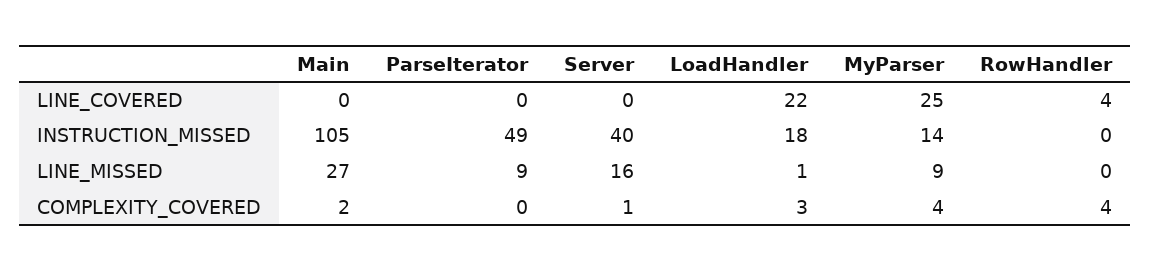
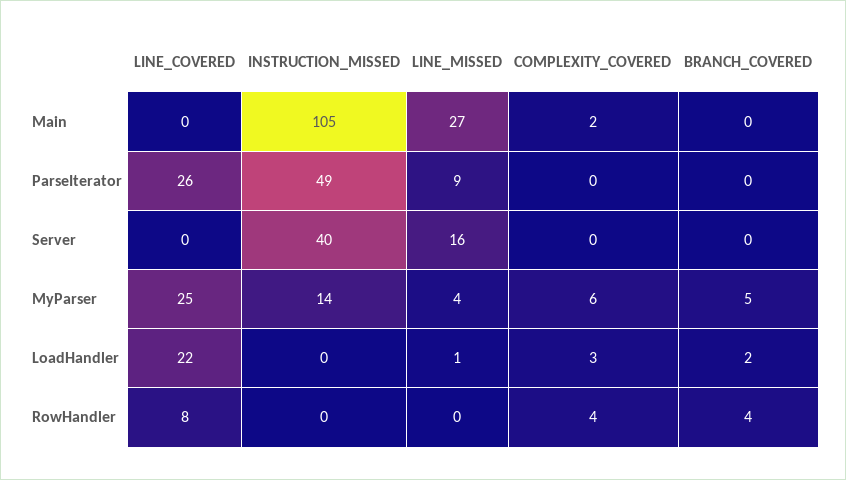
  {
    "Main": {
      "LINE_COVERED": 0,
      "INSTRUCTION_MISSED": 105,
      "LINE_MISSED": 27,
-     "COMPLEXITY_COVERED": 2
+     "COMPLEXITY_COVERED": 2,
+     "BRANCH_COVERED": 0
    },
    "ParseIterator": {
-     "LINE_COVERED": 0,
+     "LINE_COVERED": 26,
      "INSTRUCTION_MISSED": 49,
      "LINE_MISSED": 9,
-     "COMPLEXITY_COVERED": 0
+     "COMPLEXITY_COVERED": 0,
+     "BRANCH_COVERED": 0
    },
    "Server": {
      "LINE_COVERED": 0,
      "INSTRUCTION_MISSED": 40,
      "LINE_MISSED": 16,
-     "COMPLEXITY_COVERED": 1
+     "COMPLEXITY_COVERED": 0,
+     "BRANCH_COVERED": 0
    },
    "LoadHandler": {
      "LINE_COVERED": 22,
-     "INSTRUCTION_MISSED": 18,
+     "INSTRUCTION_MISSED": 0,
      "LINE_MISSED": 1,
-     "COMPLEXITY_COVERED": 3
+     "COMPLEXITY_COVERED": 3,
+     "BRANCH_COVERED": 2
    },
    "MyParser": {
      "LINE_COVERED": 25,
      "INSTRUCTION_MISSED": 14,
-     "LINE_MISSED": 9,
+     "LINE_MISSED": 4,
-     "COMPLEXITY_COVERED": 4
+     "COMPLEXITY_COVERED": 6,
+     "BRANCH_COVERED": 5
    },
    "RowHandler": {
-     "LINE_COVERED": 4,
+     "LINE_COVERED": 8,
      "INSTRUCTION_MISSED": 0,
      "LINE_MISSED": 0,
-     "COMPLEXITY_COVERED": 4
+     "COMPLEXITY_COVERED": 4,
+     "BRANCH_COVERED": 4
    }
  }

